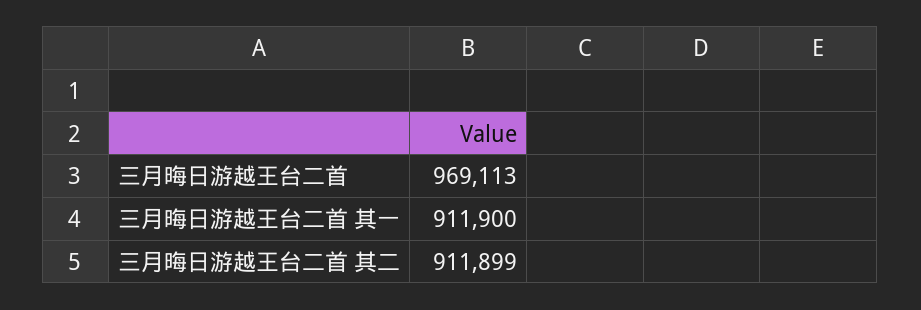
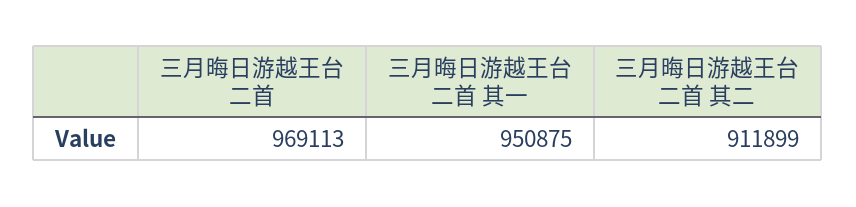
  {
    "三月晦日游越王台二首": 969113,
-   "三月晦日游越王台二首 其一": 911900,
+   "三月晦日游越王台二首 其一": 950875,
    "三月晦日游越王台二首 其二": 911899
  }

